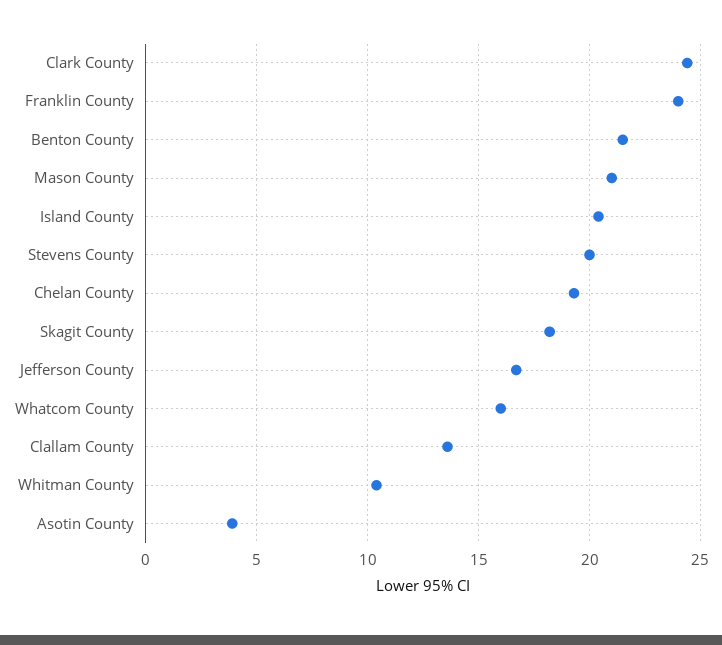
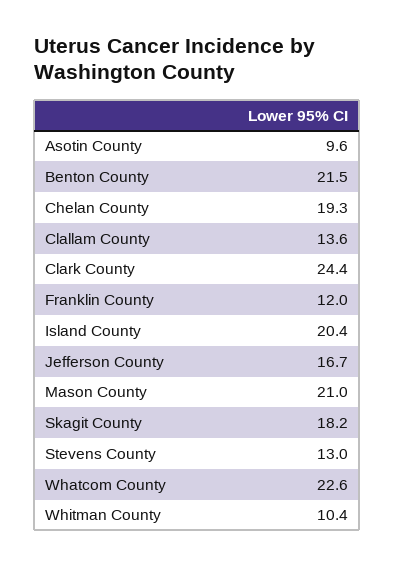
  {
    "Clark County": 24.4,
-   "Franklin County": 24,
+   "Franklin County": 12,
    "Benton County": 21.5,
    "Mason County": 21,
    "Island County": 20.4,
-   "Stevens County": 20,
+   "Stevens County": 13,
    "Chelan County": 19.3,
    "Skagit County": 18.2,
    "Jefferson County": 16.7,
-   "Whatcom County": 16,
+   "Whatcom County": 22.6,
    "Clallam County": 13.6,
    "Whitman County": 10.4,
-   "Asotin County": 4
+   "Asotin County": 9.6
  }

